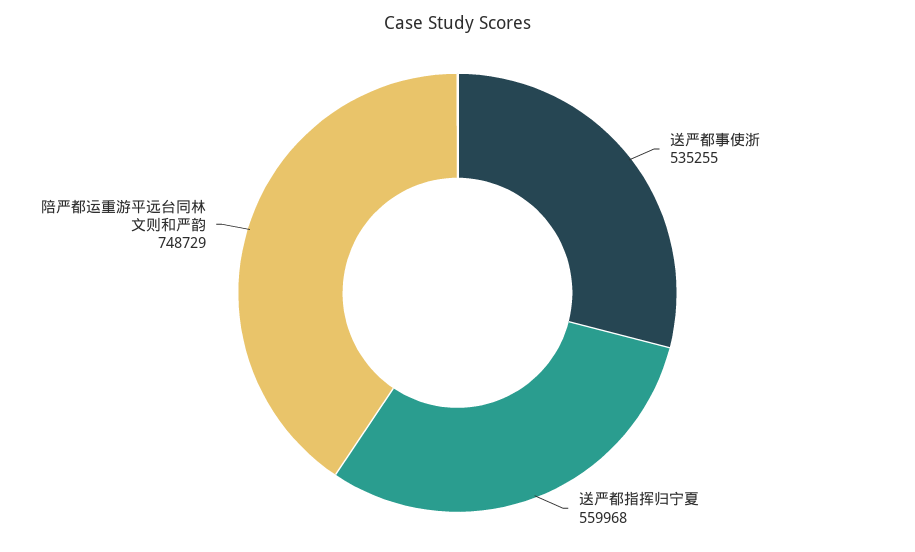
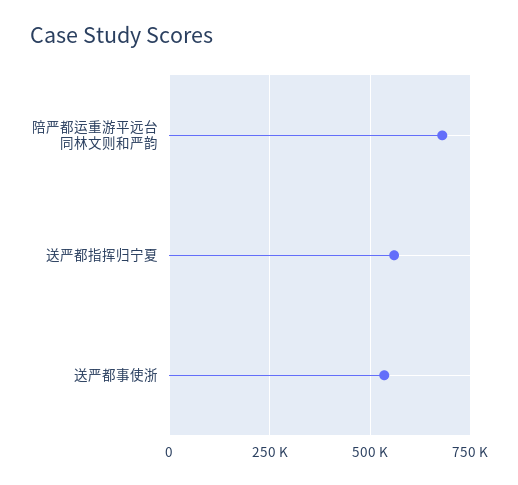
  {
    "送严都事使浙": 535255,
    "送严都指挥归宁夏": 559968,
-   "陪严都运重游平远台同林文则和严韵": 748729
+   "陪严都运重游平远台同林文则和严韵": 675000
  }

